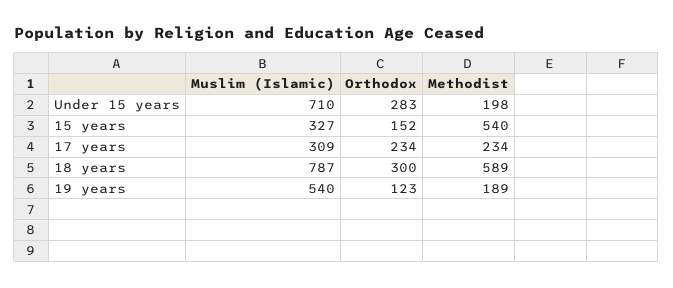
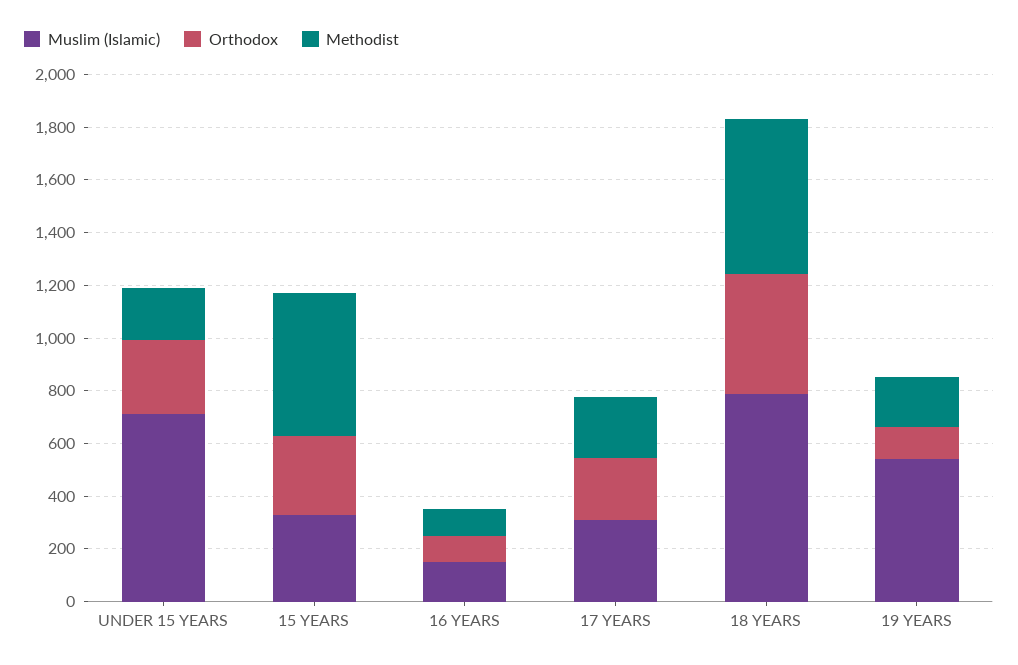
  {
    "Muslim (Islamic)": {
      "Under 15 years": 710,
      "15 years": 327,
      "17 years": 309,
      "18 years": 787,
-     "19 years": 540
+     "19 years": 540,
+     "16 YEARS": 150
    },
    "Orthodox": {
      "Under 15 years": 283,
-     "15 years": 152,
+     "15 years": 300,
      "17 years": 234,
-     "18 years": 300,
+     "18 years": 450,
-     "19 years": 123
+     "19 years": 123,
+     "16 YEARS": 100
    },
    "Methodist": {
      "Under 15 years": 198,
      "15 years": 540,
      "17 years": 234,
      "18 years": 589,
-     "19 years": 189
+     "19 years": 189,
+     "16 YEARS": 100
    }
  }

